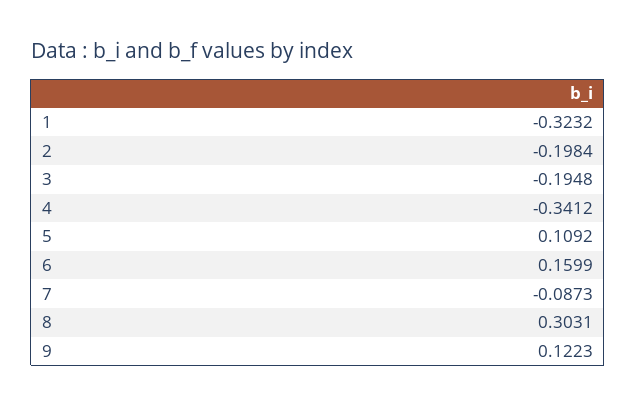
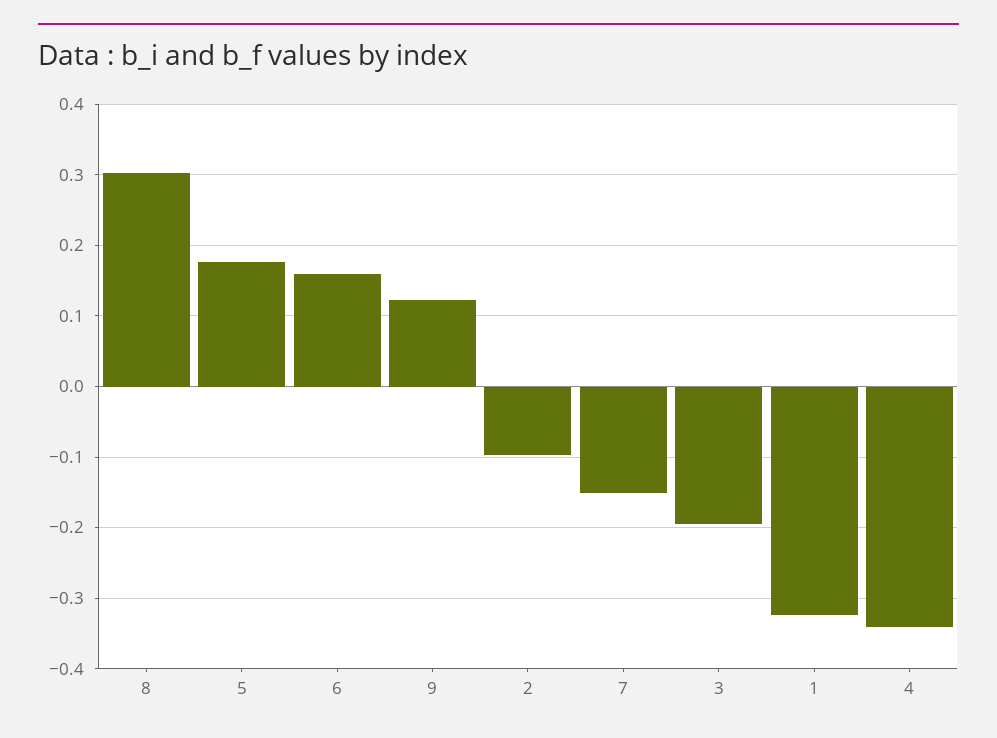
  {
    "1": -0.3232,
-   "2": -0.1984,
+   "2": -0.1,
    "3": -0.1948,
    "4": -0.3412,
-   "5": 0.1092,
+   "5": 0.18,
    "6": 0.1599,
-   "7": -0.0873,
+   "7": -0.15,
    "8": 0.3031,
    "9": 0.1223
  }

